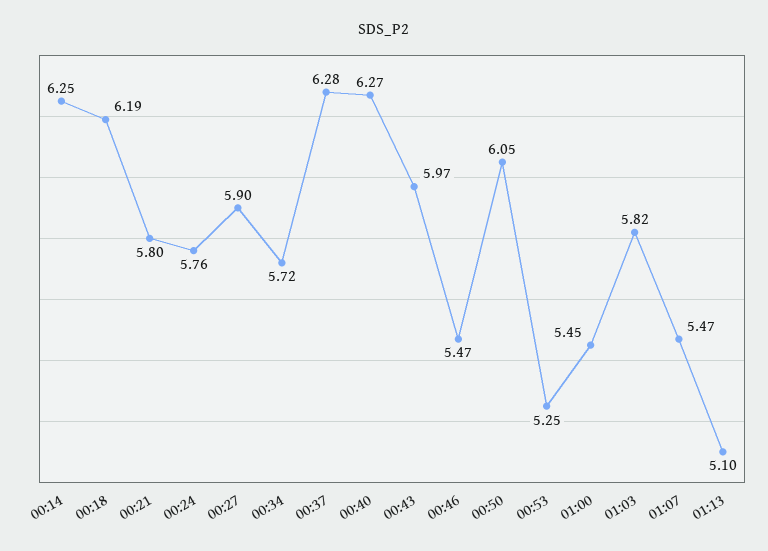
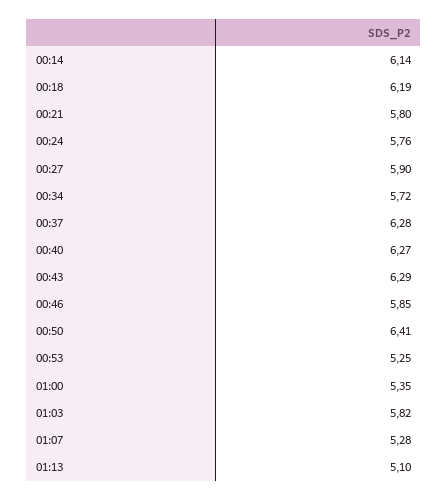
  {
-   "00:14": 6.25,
+   "00:14": 6.14,
    "00:18": 6.19,
    "00:21": 5.8,
    "00:24": 5.76,
    "00:27": 5.9,
    "00:34": 5.72,
    "00:37": 6.28,
    "00:40": 6.27,
-   "00:43": 5.97,
+   "00:43": 6.29,
-   "00:46": 5.47,
+   "00:46": 5.85,
-   "00:50": 6.05,
+   "00:50": 6.41,
    "00:53": 5.25,
-   "01:00": 5.45,
+   "01:00": 5.35,
    "01:03": 5.82,
-   "01:07": 5.47,
+   "01:07": 5.28,
    "01:13": 5.1
  }

